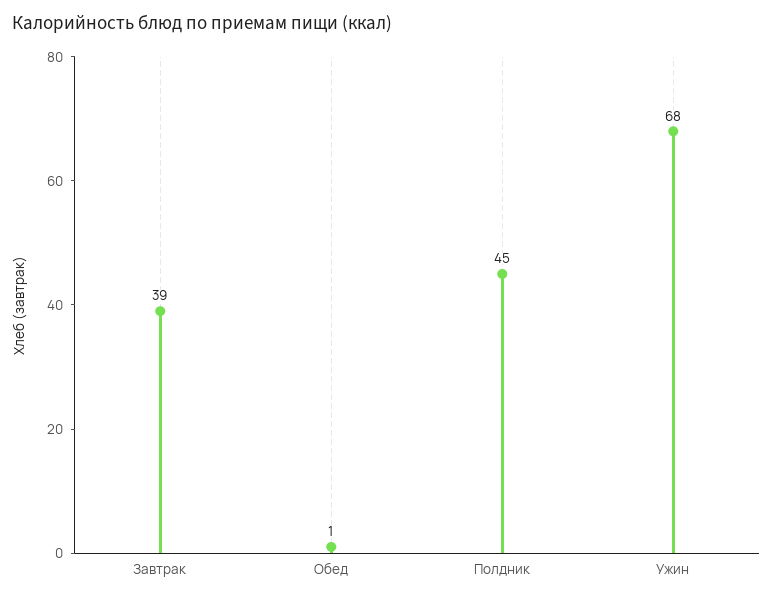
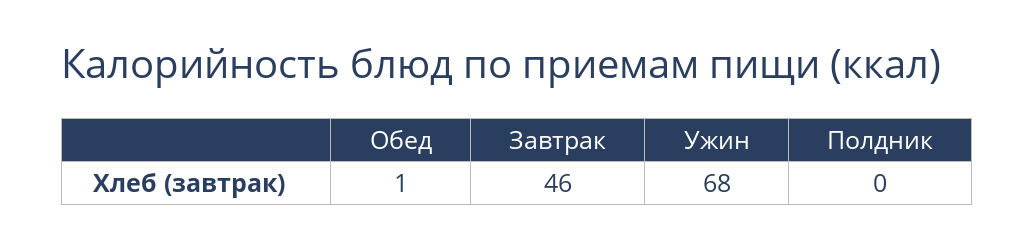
  {
-   "Завтрак": 39,
+   "Завтрак": 46,
    "Обед": 1,
-   "Полдник": 45,
+   "Полдник": 0,
    "Ужин": 68
  }

